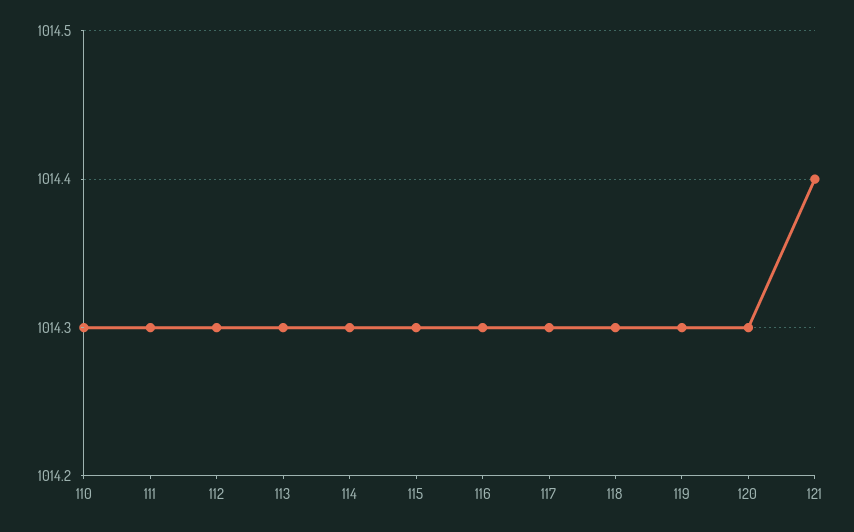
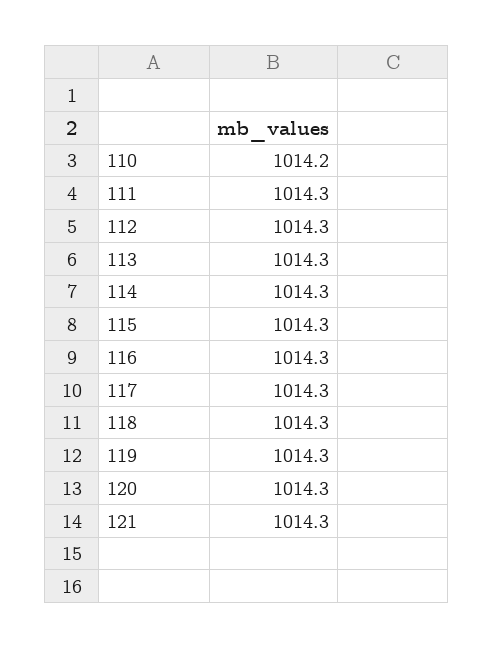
  {
-   "110": 1014.3,
+   "110": 1014.2,
    "111": 1014.3,
    "112": 1014.3,
    "113": 1014.3,
    "114": 1014.3,
    "115": 1014.3,
    "116": 1014.3,
    "117": 1014.3,
    "118": 1014.3,
    "119": 1014.3,
    "120": 1014.3,
-   "121": 1014.4
+   "121": 1014.3
  }

